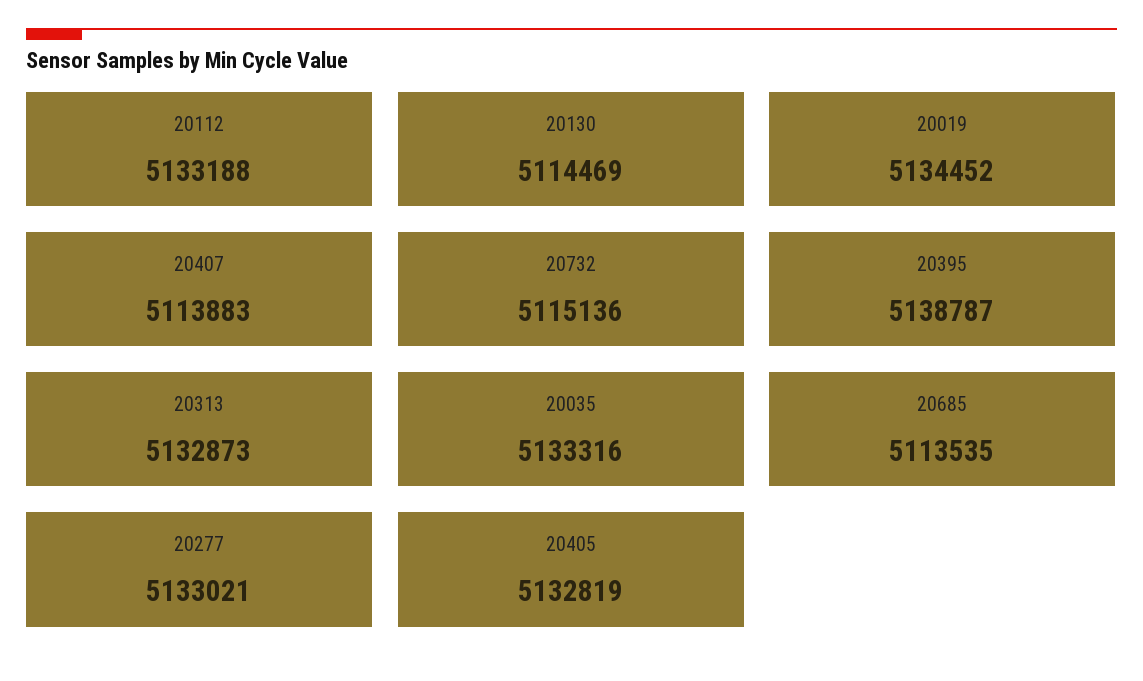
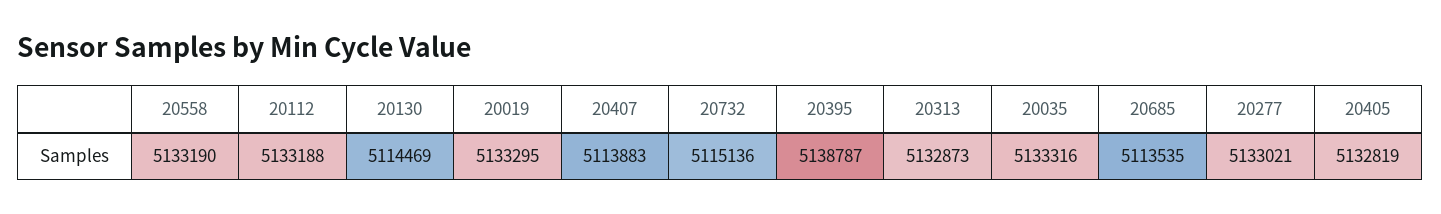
  {
    "20112": 5133188,
    "20130": 5114469,
-   "20019": 5134452,
+   "20019": 5133295,
    "20407": 5113883,
    "20732": 5115136,
    "20395": 5138787,
    "20313": 5132873,
    "20035": 5133316,
    "20685": 5113535,
    "20277": 5133021,
-   "20405": 5132819
+   "20405": 5132819,
+   "20558": 5133190
  }

